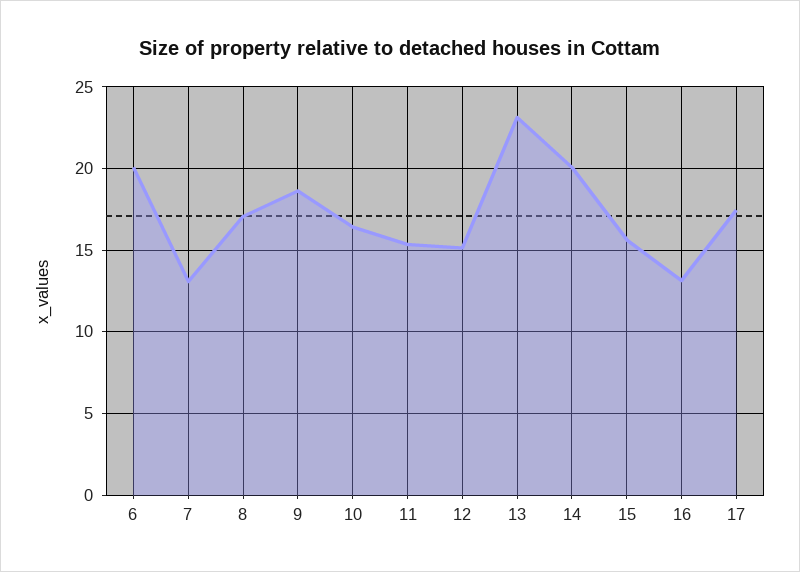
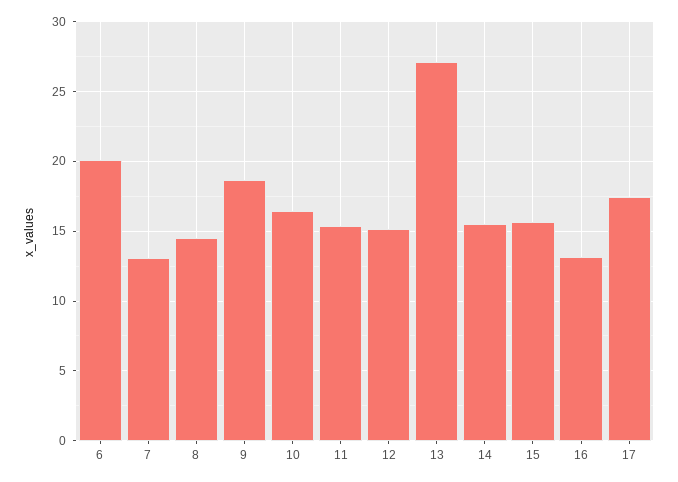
  {
    "6": 20,
    "7": 13,
-   "8": 17,
+   "8": 14.5,
    "9": 18.5,
    "10": 16.5,
    "11": 15.5,
    "12": 15,
-   "13": 23,
+   "13": 27,
-   "14": 20,
+   "14": 15.5,
    "15": 15.5,
    "16": 13,
    "17": 17.5
  }

